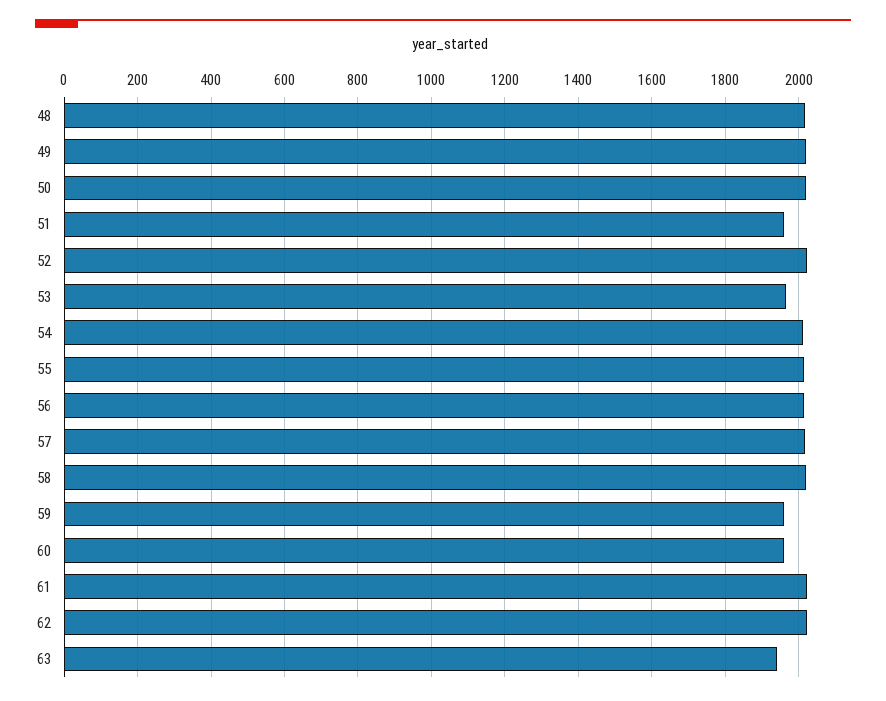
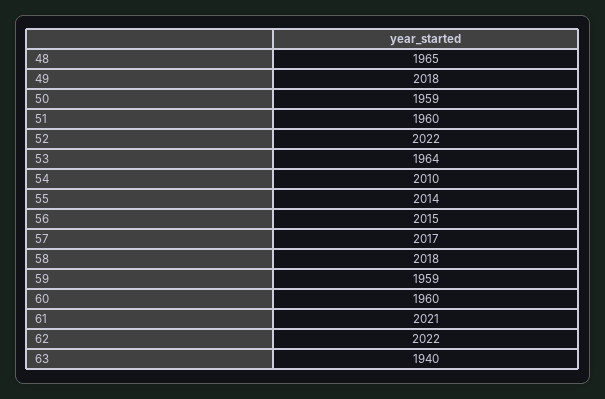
  {
-   "48": 2020,
+   "48": 1965,
    "49": 2018,
-   "50": 2020,
+   "50": 1959,
    "51": 1960,
    "52": 2022,
    "53": 1964,
    "54": 2010,
    "55": 2014,
    "56": 2015,
    "57": 2017,
    "58": 2018,
    "59": 1959,
    "60": 1960,
    "61": 2021,
    "62": 2022,
    "63": 1940
  }

